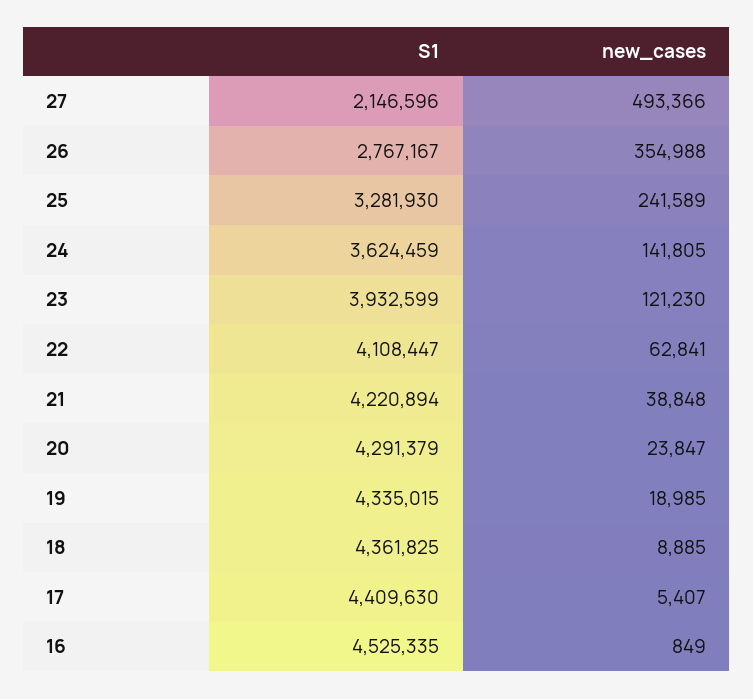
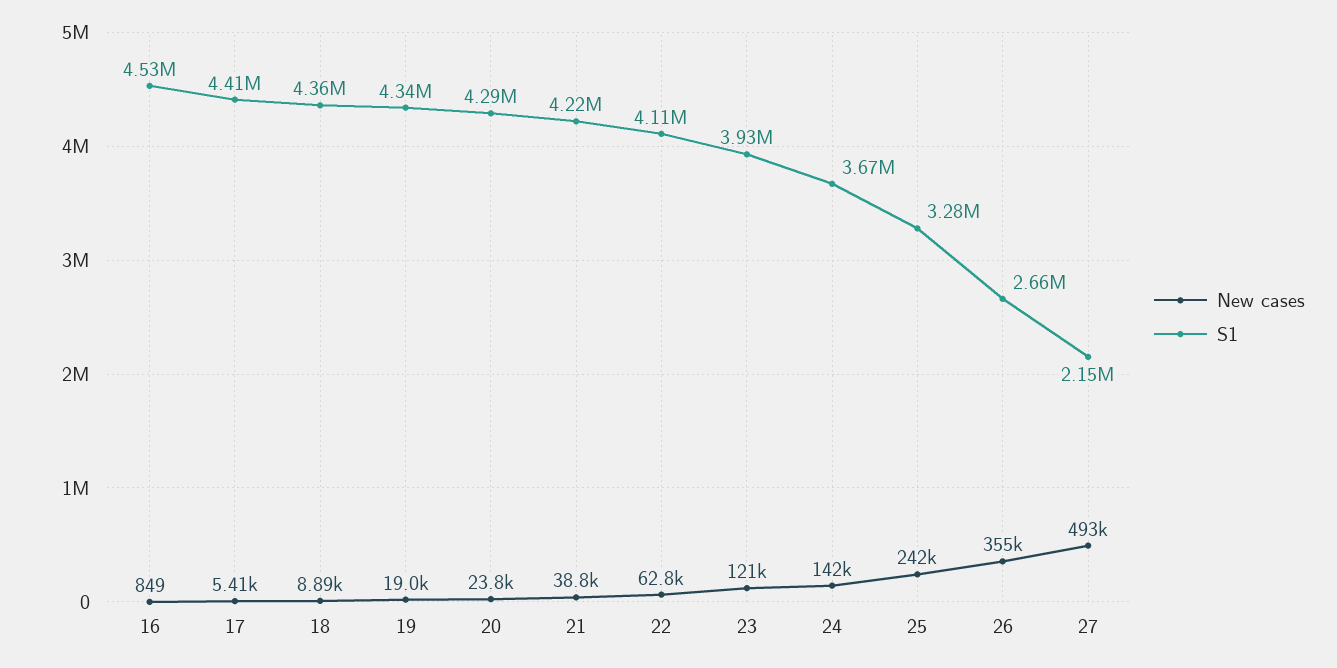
  {
    "S1": {
      "27": 2146596,
-     "26": 2767167,
+     "26": 2660000,
      "25": 3281930,
-     "24": 3624459,
+     "24": 3670000,
      "23": 3932599,
      "22": 4108447,
      "21": 4220894,
      "20": 4291379,
      "19": 4335015,
      "18": 4361825,
      "17": 4409630,
      "16": 4525335
    },
    "new_cases": {
      "27": 493366,
      "26": 354988,
      "25": 241589,
      "24": 141805,
      "23": 121230,
      "22": 62841,
      "21": 38848,
      "20": 23847,
      "19": 18985,
      "18": 8885,
      "17": 5407,
      "16": 849
    }
  }

